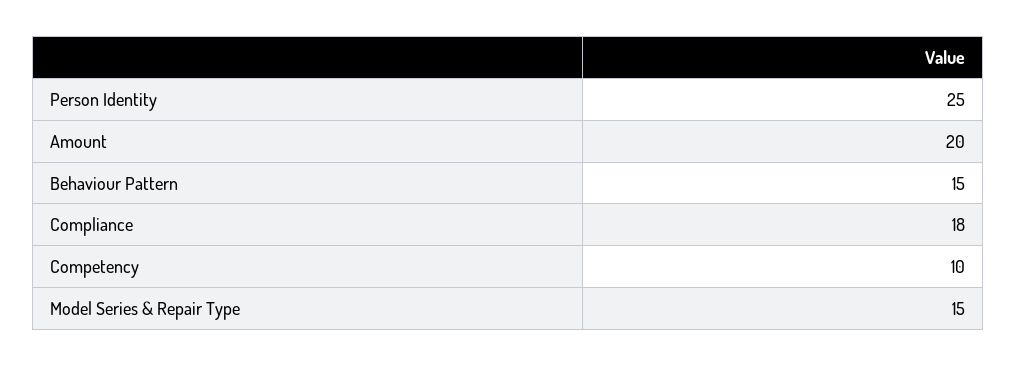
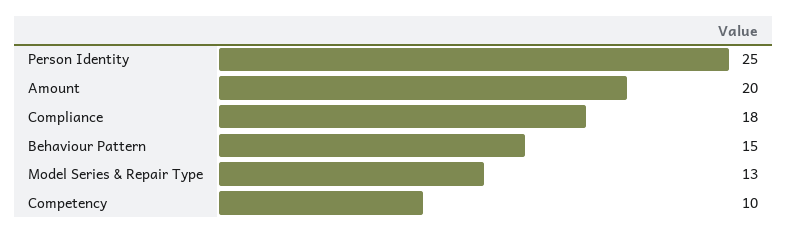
  {
    "Person Identity": 25,
    "Amount": 20,
    "Behaviour Pattern": 15,
    "Compliance": 18,
    "Competency": 10,
-   "Model Series & Repair Type": 15
+   "Model Series & Repair Type": 13
  }

